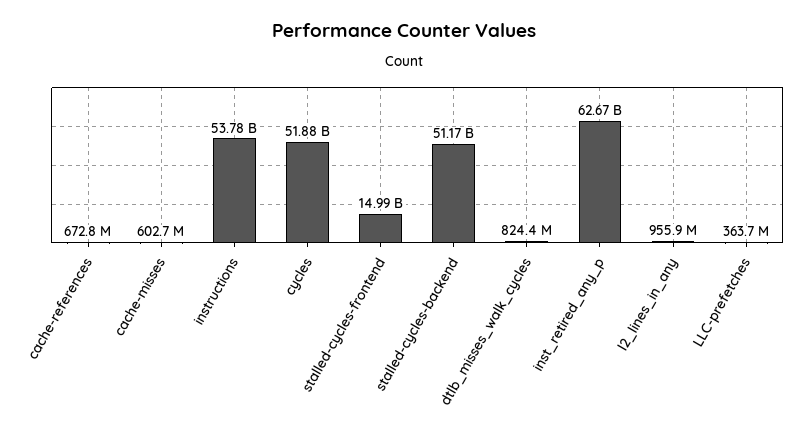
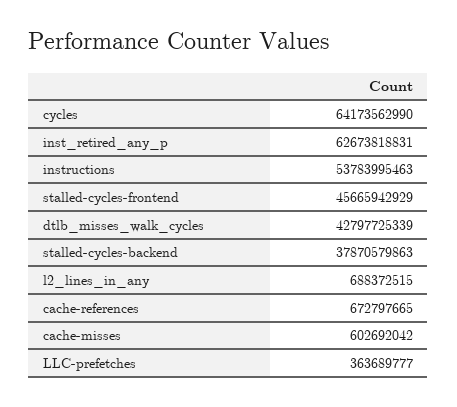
  {
    "cache-references": 672797665,
    "cache-misses": 602692042,
    "instructions": 53783995463,
-   "cycles": 51880000000,
+   "cycles": 64173562990,
-   "stalled-cycles-frontend": 14990000000,
+   "stalled-cycles-frontend": 45665942929,
-   "stalled-cycles-backend": 51170000000,
+   "stalled-cycles-backend": 37870579863,
-   "dtlb_misses_walk_cycles": 824400000,
+   "dtlb_misses_walk_cycles": 42797725339,
    "inst_retired_any_p": 62673818831,
-   "l2_lines_in_any": 955900000,
+   "l2_lines_in_any": 688372515,
    "LLC-prefetches": 363689777
  }

